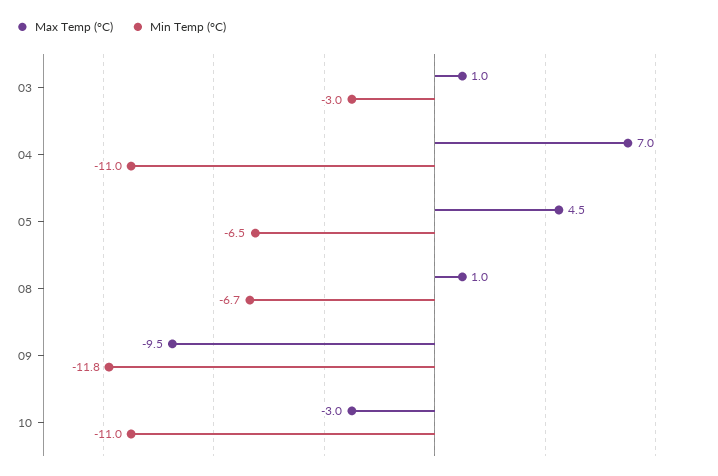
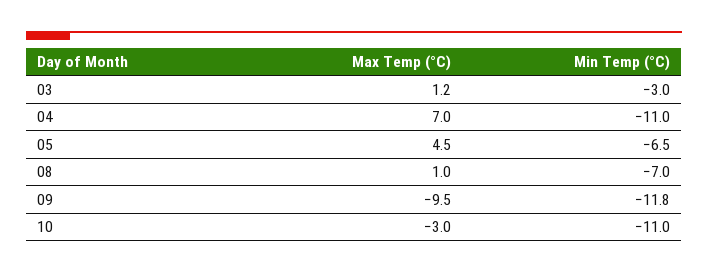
  {
    "Max Temp (°C)": {
-     "03": 1,
+     "03": 1.2,
      "04": 7,
      "05": 4.5,
      "08": 1,
      "09": -9.5,
      "10": -3
    },
    "Min Temp (°C)": {
      "03": -3,
      "04": -11,
      "05": -6.5,
-     "08": -6.7,
+     "08": -7,
      "09": -11.8,
      "10": -11
    }
  }

